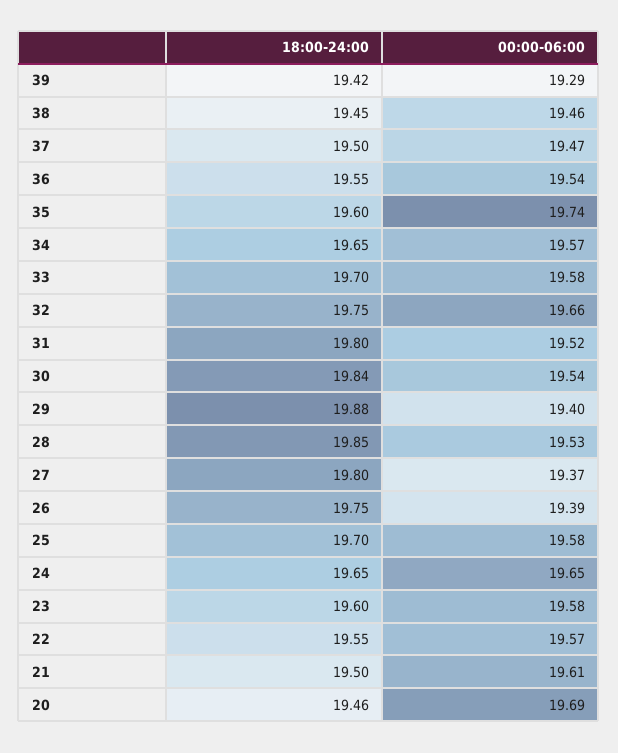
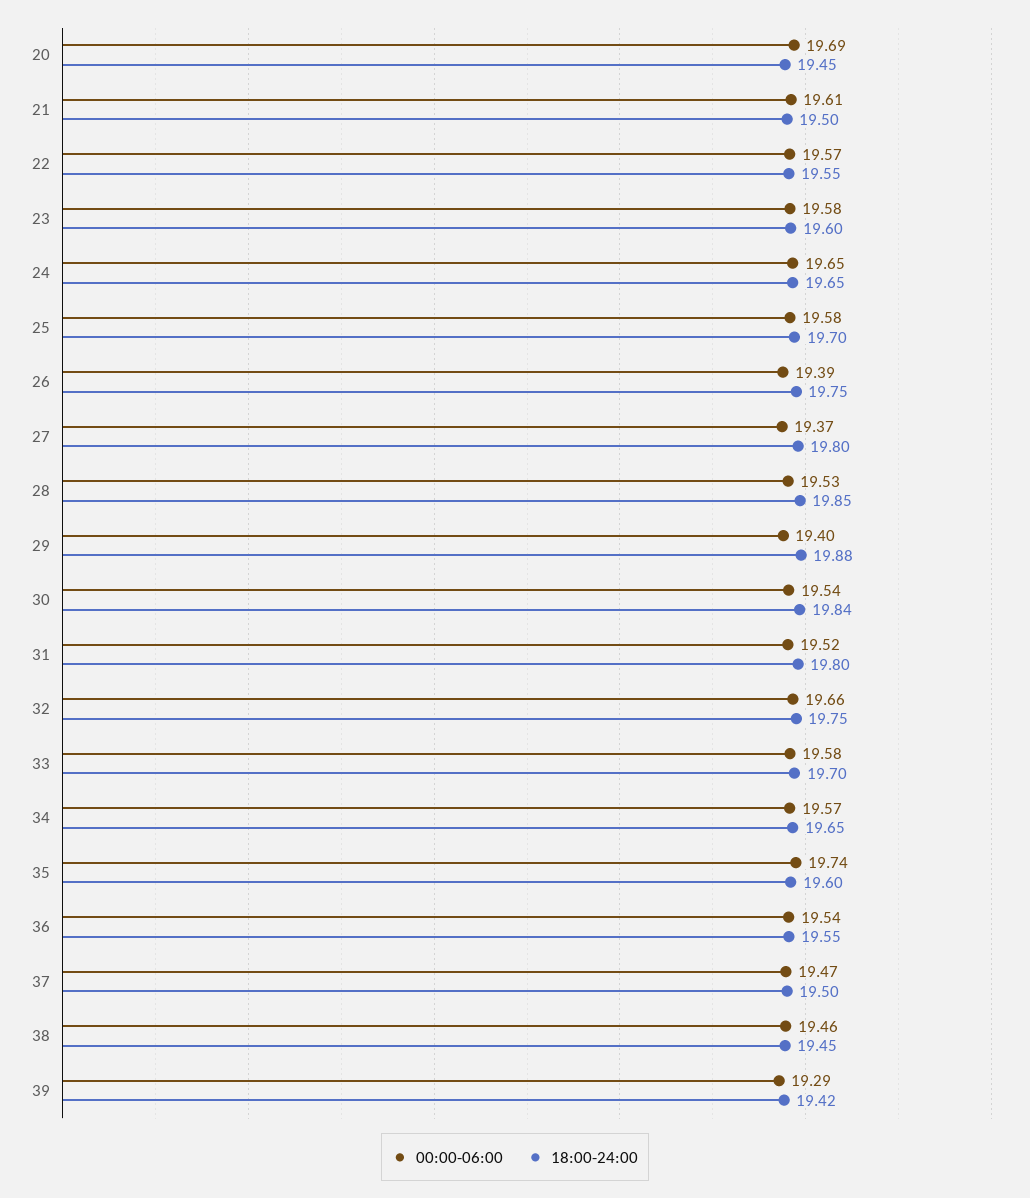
  {
    "18:00-24:00": {
      "39": 19.42,
      "38": 19.45,
      "37": 19.5,
      "36": 19.55,
      "35": 19.6,
      "34": 19.65,
      "33": 19.7,
      "32": 19.75,
      "31": 19.8,
      "30": 19.84,
      "29": 19.88,
      "28": 19.85,
      "27": 19.8,
      "26": 19.75,
      "25": 19.7,
      "24": 19.65,
      "23": 19.6,
      "22": 19.55,
      "21": 19.5,
-     "20": 19.46
+     "20": 19.45
    },
    "00:00-06:00": {
      "39": 19.29,
      "38": 19.46,
      "37": 19.47,
      "36": 19.54,
      "35": 19.74,
      "34": 19.57,
      "33": 19.58,
      "32": 19.66,
      "31": 19.52,
      "30": 19.54,
      "29": 19.4,
      "28": 19.53,
      "27": 19.37,
      "26": 19.39,
      "25": 19.58,
      "24": 19.65,
      "23": 19.58,
      "22": 19.57,
      "21": 19.61,
      "20": 19.69
    }
  }

